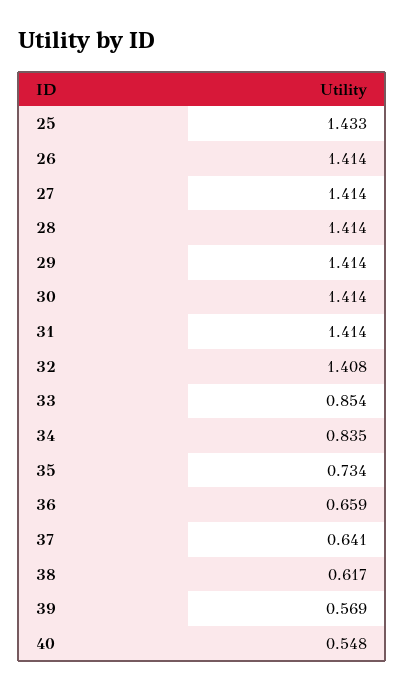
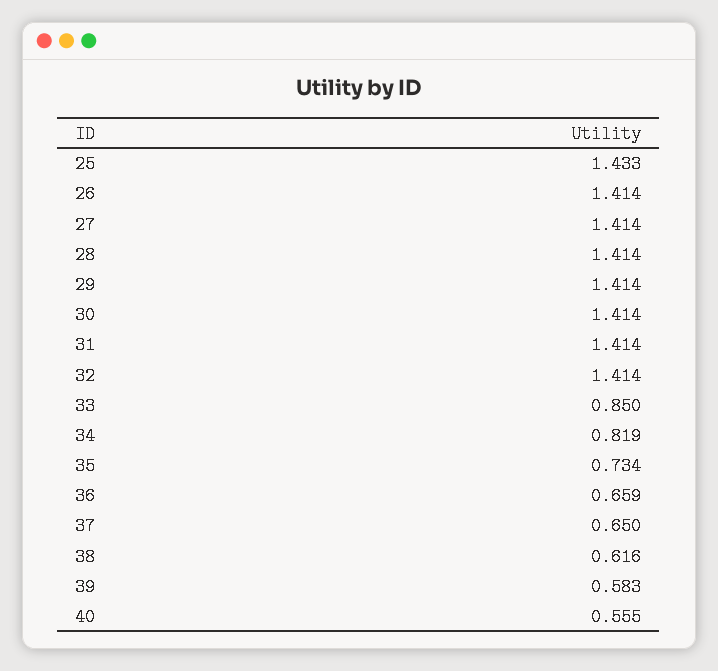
  {
    "25": 1.433,
    "26": 1.414,
    "27": 1.414,
    "28": 1.414,
    "29": 1.414,
    "30": 1.414,
    "31": 1.414,
-   "32": 1.408,
+   "32": 1.414,
-   "33": 0.854,
+   "33": 0.85,
-   "34": 0.835,
+   "34": 0.819,
    "35": 0.734,
    "36": 0.659,
-   "37": 0.641,
+   "37": 0.65,
-   "38": 0.617,
+   "38": 0.616,
-   "39": 0.569,
+   "39": 0.583,
-   "40": 0.548
+   "40": 0.555
  }

